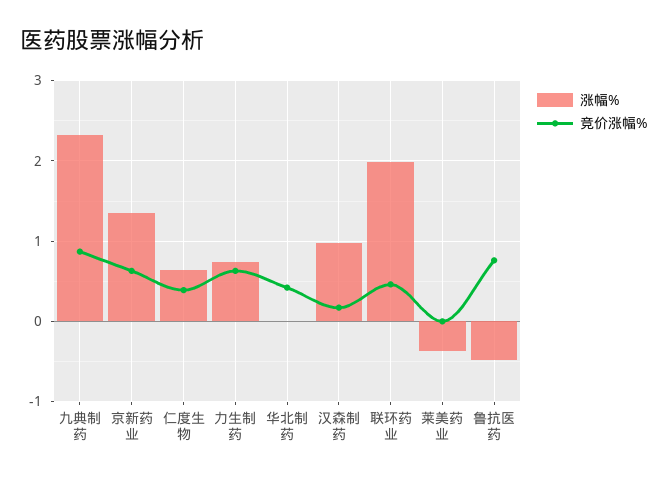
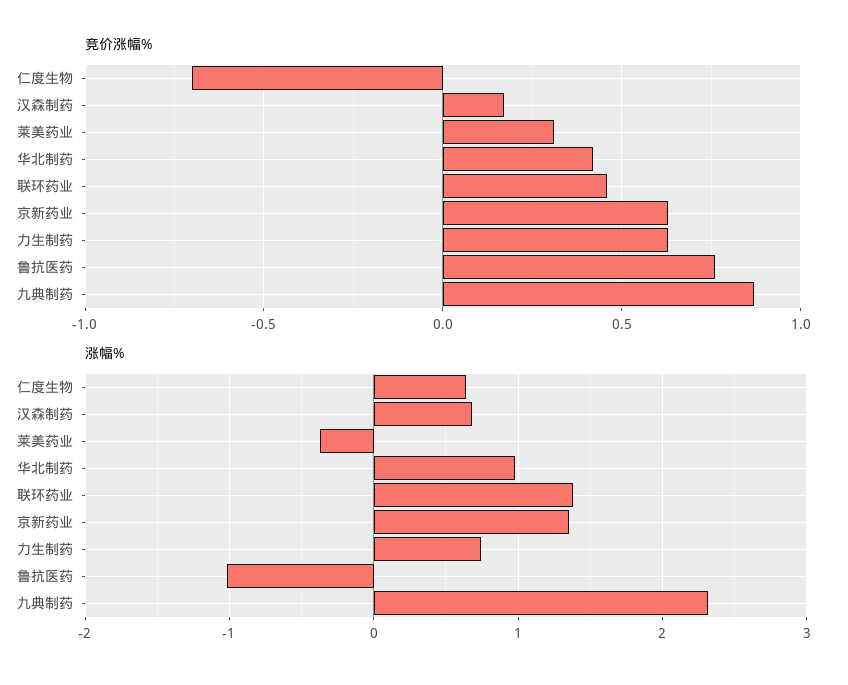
  {
    "涨幅%": {
      "九典制药": 2.3,
      "京新药业": 1.4,
      "仁度生物": 0.6,
      "力生制药": 0.7,
-     "华北制药": 0,
+     "华北制药": 1,
-     "汉森制药": 1,
+     "汉森制药": 0.7,
-     "联环药业": 2,
+     "联环药业": 1.4,
      "莱美药业": -0.4,
-     "鲁抗医药": -0.5
+     "鲁抗医药": -1
    },
    "竞价涨幅%": {
      "九典制药": 0.85,
      "京新药业": 0.65,
-     "仁度生物": 0.4,
+     "仁度生物": -0.7,
      "力生制药": 0.65,
      "华北制药": 0.4,
      "汉森制药": 0.15,
      "联环药业": 0.45,
-     "莱美药业": 0,
+     "莱美药业": 0.3,
      "鲁抗医药": 0.75
    }
  }

